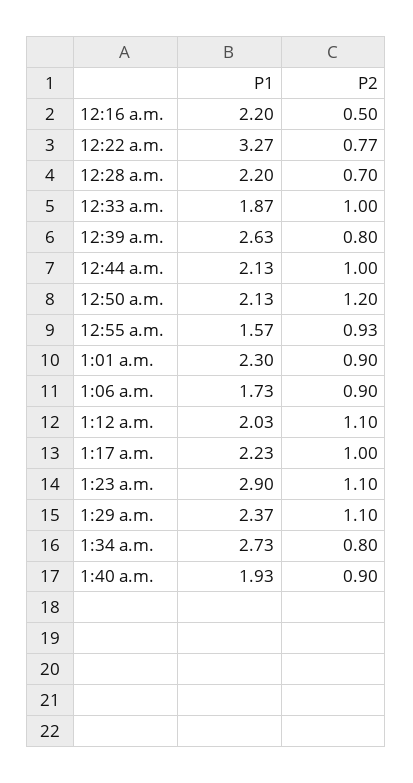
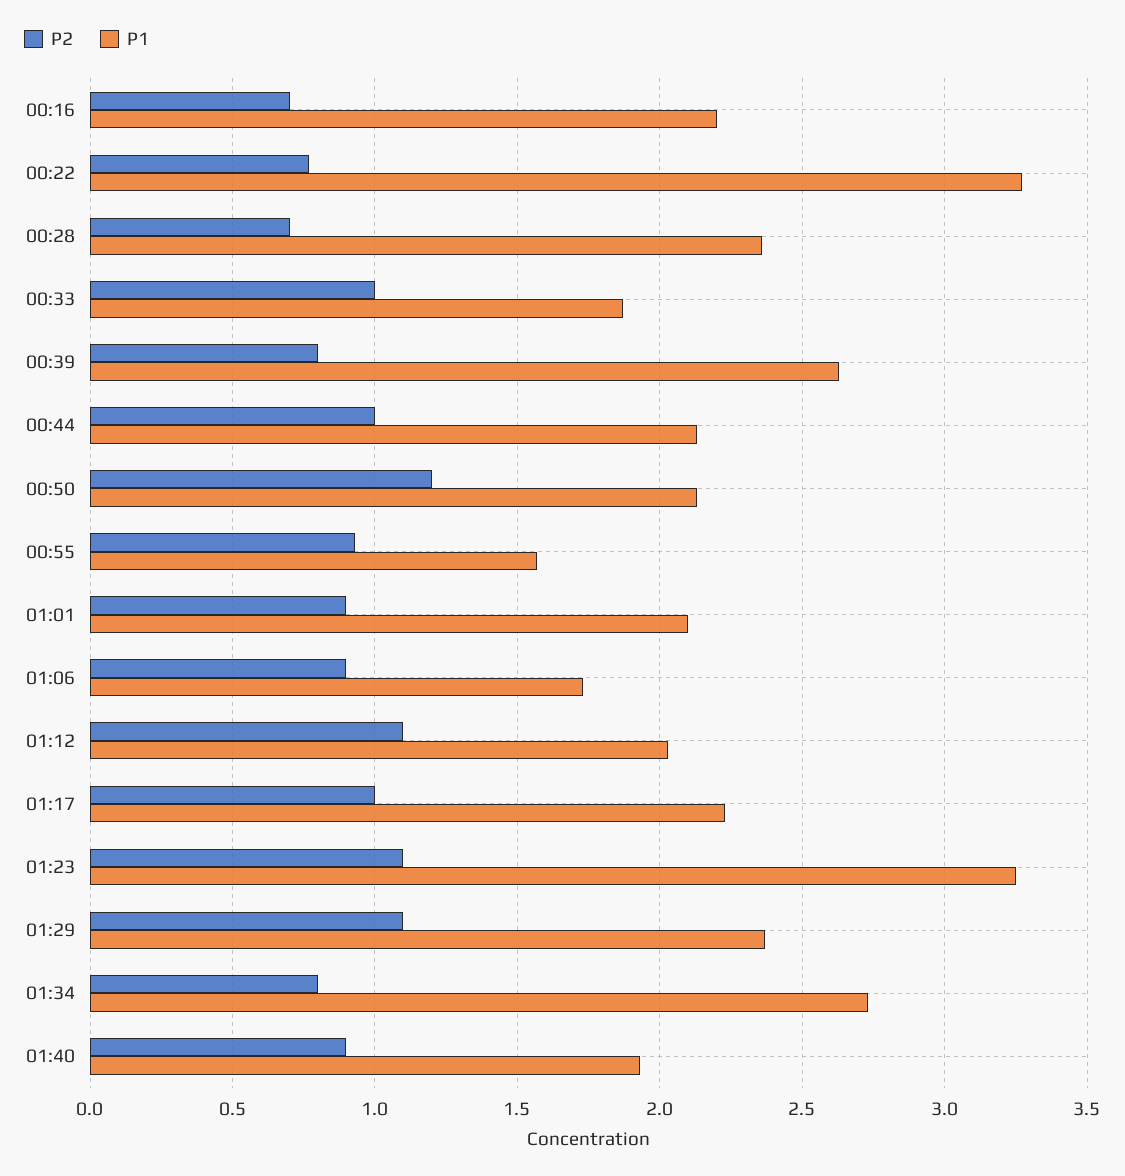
  {
    "P1": {
      "12:16 a.m.": 2.2,
      "12:22 a.m.": 3.27,
-     "12:28 a.m.": 2.2,
+     "12:28 a.m.": 2.35,
      "12:33 a.m.": 1.87,
      "12:39 a.m.": 2.63,
      "12:44 a.m.": 2.13,
      "12:50 a.m.": 2.13,
      "12:55 a.m.": 1.57,
-     "1:01 a.m.": 2.3,
+     "1:01 a.m.": 2.1,
      "1:06 a.m.": 1.73,
      "1:12 a.m.": 2.03,
      "1:17 a.m.": 2.23,
-     "1:23 a.m.": 2.9,
+     "1:23 a.m.": 3.25,
      "1:29 a.m.": 2.37,
      "1:34 a.m.": 2.73,
      "1:40 a.m.": 1.93
    },
    "P2": {
-     "12:16 a.m.": 0.5,
+     "12:16 a.m.": 0.7,
      "12:22 a.m.": 0.77,
      "12:28 a.m.": 0.7,
      "12:33 a.m.": 1,
      "12:39 a.m.": 0.8,
      "12:44 a.m.": 1,
      "12:50 a.m.": 1.2,
      "12:55 a.m.": 0.93,
      "1:01 a.m.": 0.9,
      "1:06 a.m.": 0.9,
      "1:12 a.m.": 1.1,
      "1:17 a.m.": 1,
      "1:23 a.m.": 1.1,
      "1:29 a.m.": 1.1,
      "1:34 a.m.": 0.8,
      "1:40 a.m.": 0.9
    }
  }

